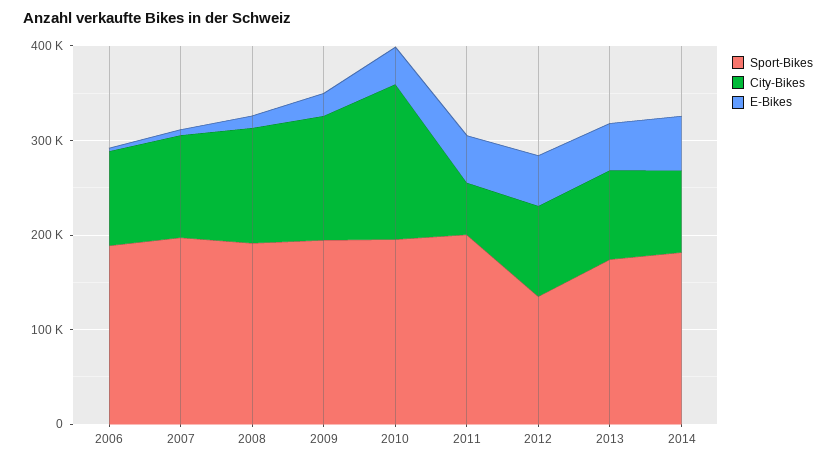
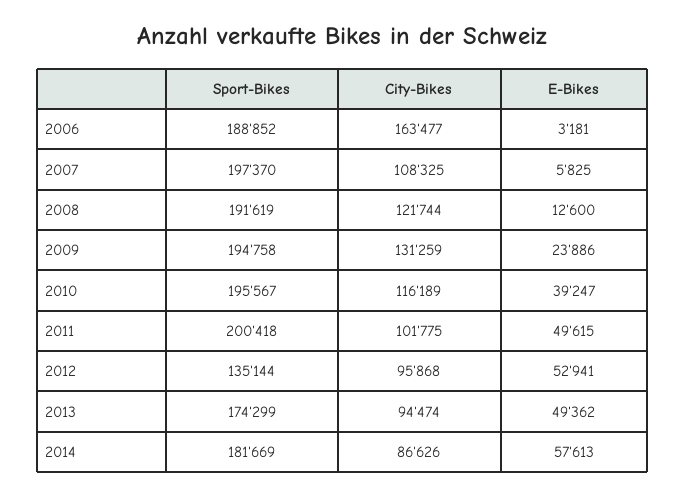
  {
    "Sport-Bikes": {
      "2006": 188852,
      "2007": 197370,
      "2008": 191619,
      "2009": 194758,
      "2010": 195567,
      "2011": 200418,
      "2012": 135144,
      "2013": 174299,
      "2014": 181669
    },
    "City-Bikes": {
-     "2006": 100000,
+     "2006": 163477,
      "2007": 108325,
      "2008": 121744,
      "2009": 131259,
-     "2010": 160000,
+     "2010": 116189,
-     "2011": 60000,
+     "2011": 101775,
      "2012": 95868,
      "2013": 94474,
      "2014": 86626
    },
    "E-Bikes": {
      "2006": 3181,
      "2007": 5825,
      "2008": 12600,
      "2009": 23886,
      "2010": 39247,
      "2011": 49615,
      "2012": 52941,
      "2013": 49362,
      "2014": 57613
    }
  }

